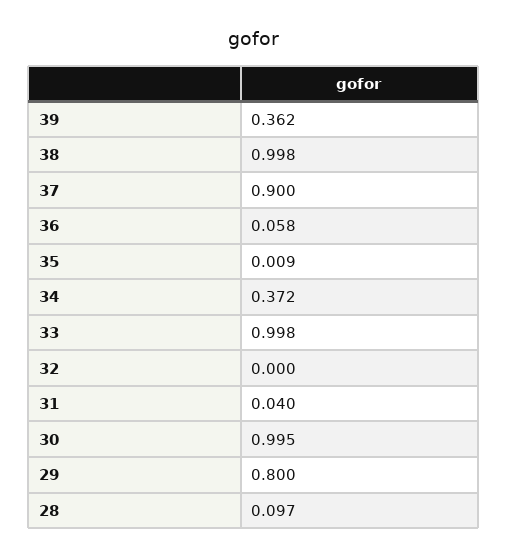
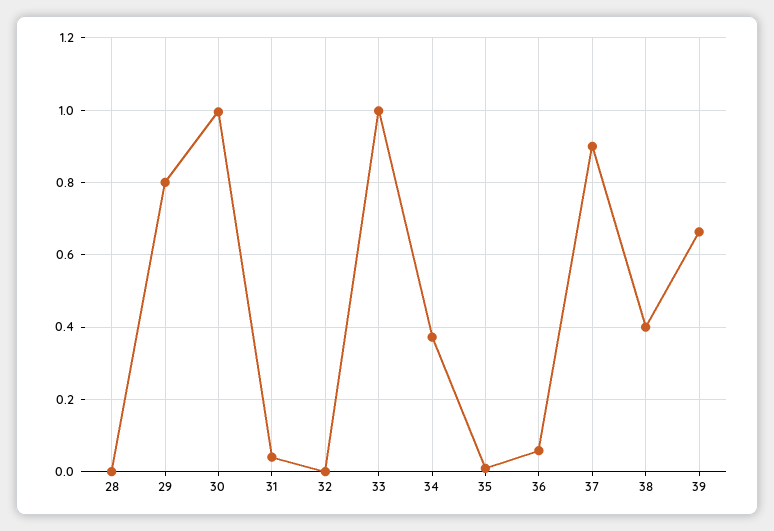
  {
-   "39": 0.362,
+   "39": 0.66,
-   "38": 0.998,
+   "38": 0.4,
    "37": 0.9,
    "36": 0.058,
    "35": 0.009,
    "34": 0.372,
    "33": 0.998,
    "32": 0,
    "31": 0.04,
    "30": 0.995,
    "29": 0.8,
-   "28": 0.097
+   "28": 0
  }

